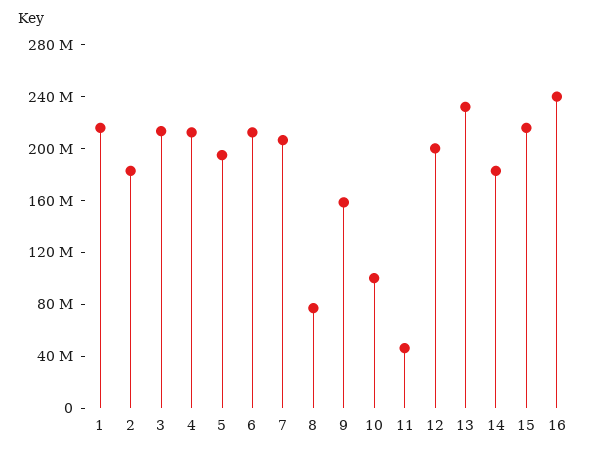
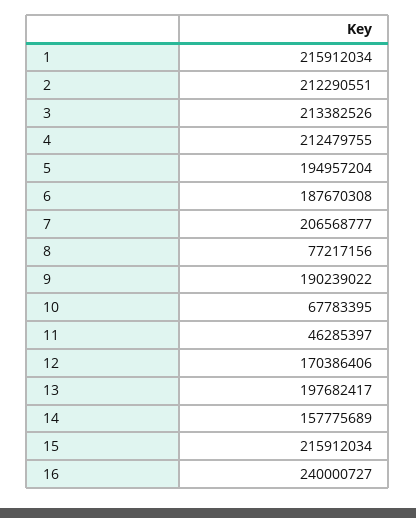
  {
    "1": 215912034,
-   "2": 180000000,
+   "2": 212290551,
    "3": 213382526,
    "4": 212479755,
    "5": 194957204,
-   "6": 210000000,
+   "6": 187670308,
    "7": 206568777,
    "8": 77217156,
-   "9": 160000000,
+   "9": 190239022,
-   "10": 100000000,
+   "10": 67783395,
    "11": 46285397,
-   "12": 200000000,
+   "12": 170386406,
-   "13": 230000000,
+   "13": 197682417,
-   "14": 180000000,
+   "14": 157775689,
    "15": 215912034,
    "16": 240000727
  }

